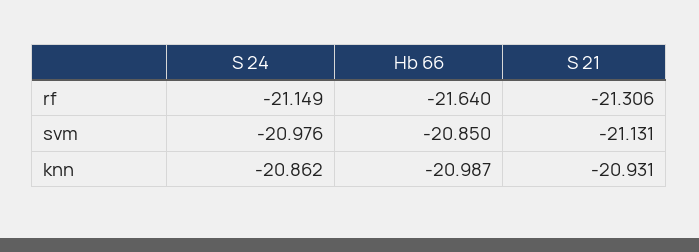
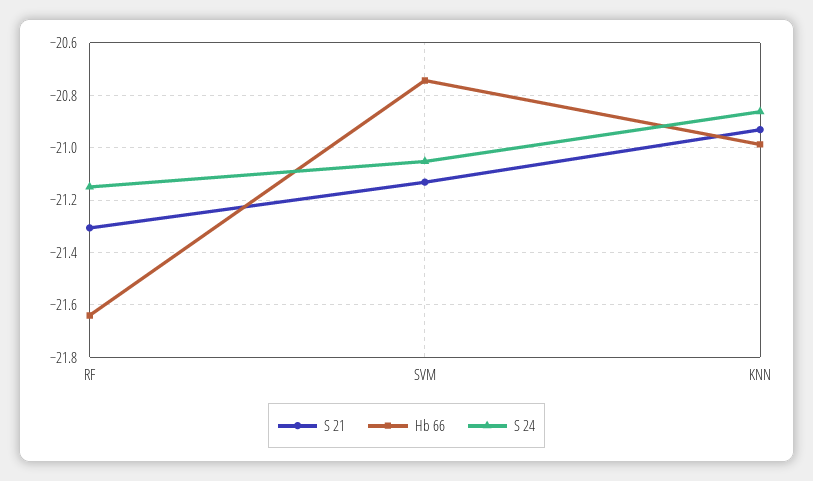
  {
    "S 24": {
      "rf": -21.149,
-     "svm": -20.976,
+     "svm": -21.05,
      "knn": -20.862
    },
    "Hb 66": {
      "rf": -21.64,
-     "svm": -20.85,
+     "svm": -20.75,
      "knn": -20.987
    },
    "S 21": {
      "rf": -21.306,
      "svm": -21.131,
      "knn": -20.931
    }
  }

